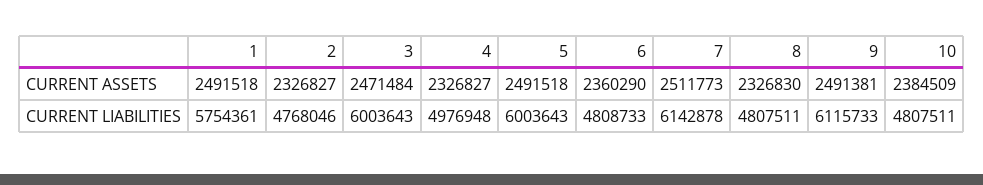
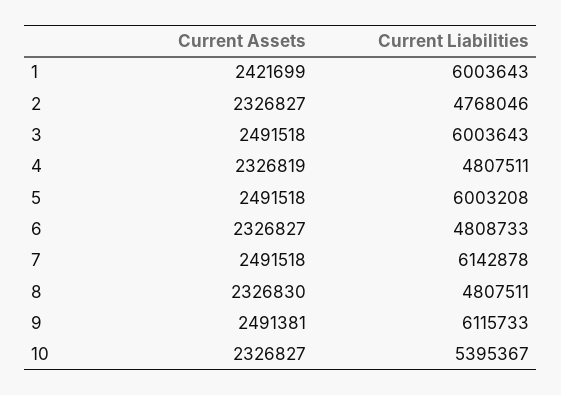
  {
    "1": {
-     "CURRENT ASSETS": 2491518,
+     "CURRENT ASSETS": 2421699,
-     "CURRENT LIABILITIES": 5754361
+     "CURRENT LIABILITIES": 6003643
    },
    "2": {
      "CURRENT ASSETS": 2326827,
      "CURRENT LIABILITIES": 4768046
    },
    "3": {
-     "CURRENT ASSETS": 2471484,
+     "CURRENT ASSETS": 2491518,
      "CURRENT LIABILITIES": 6003643
    },
    "4": {
-     "CURRENT ASSETS": 2326827,
+     "CURRENT ASSETS": 2326819,
-     "CURRENT LIABILITIES": 4976948
+     "CURRENT LIABILITIES": 4807511
    },
    "5": {
      "CURRENT ASSETS": 2491518,
-     "CURRENT LIABILITIES": 6003643
+     "CURRENT LIABILITIES": 6003208
    },
    "6": {
-     "CURRENT ASSETS": 2360290,
+     "CURRENT ASSETS": 2326827,
      "CURRENT LIABILITIES": 4808733
    },
    "7": {
-     "CURRENT ASSETS": 2511773,
+     "CURRENT ASSETS": 2491518,
      "CURRENT LIABILITIES": 6142878
    },
    "8": {
      "CURRENT ASSETS": 2326830,
      "CURRENT LIABILITIES": 4807511
    },
    "9": {
      "CURRENT ASSETS": 2491381,
      "CURRENT LIABILITIES": 6115733
    },
    "10": {
-     "CURRENT ASSETS": 2384509,
+     "CURRENT ASSETS": 2326827,
-     "CURRENT LIABILITIES": 4807511
+     "CURRENT LIABILITIES": 5395367
    }
  }

